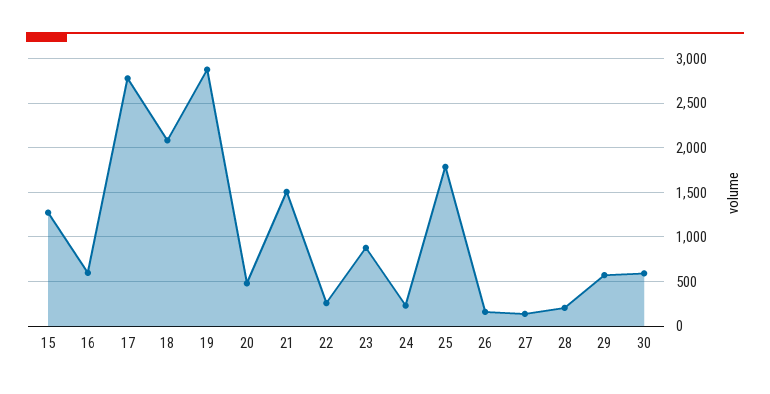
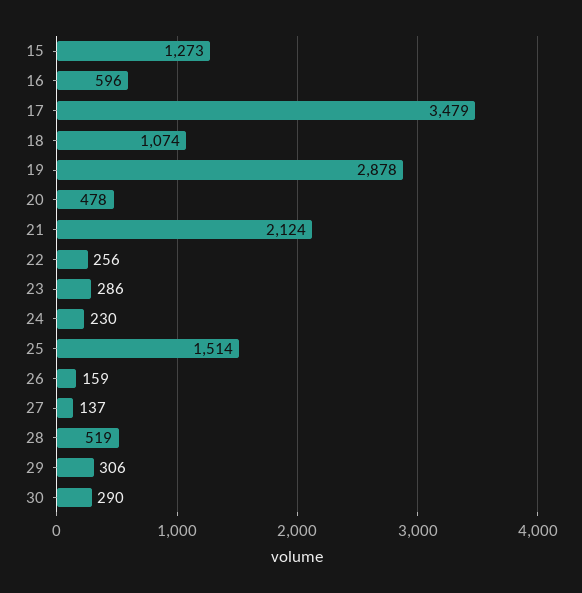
  {
    "15": 1273,
    "16": 596,
-   "17": 2800,
+   "17": 3479,
-   "18": 2100,
+   "18": 1074,
    "19": 2878,
    "20": 478,
-   "21": 1500,
+   "21": 2124,
    "22": 256,
-   "23": 900,
+   "23": 286,
    "24": 230,
-   "25": 1800,
+   "25": 1514,
    "26": 159,
    "27": 137,
-   "28": 200,
+   "28": 519,
-   "29": 600,
+   "29": 306,
-   "30": 600
+   "30": 290
  }

